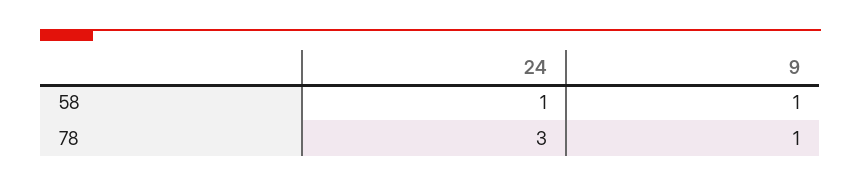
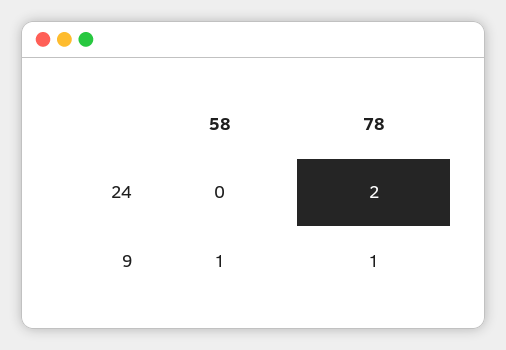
  {
    "24": {
-     "58": 1,
+     "58": 0,
-     "78": 3
+     "78": 2
    },
    "9": {
      "58": 1,
      "78": 1
    }
  }

